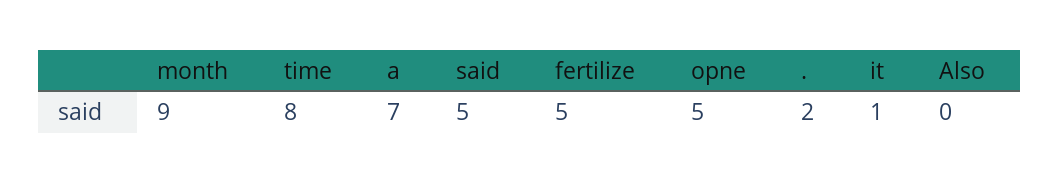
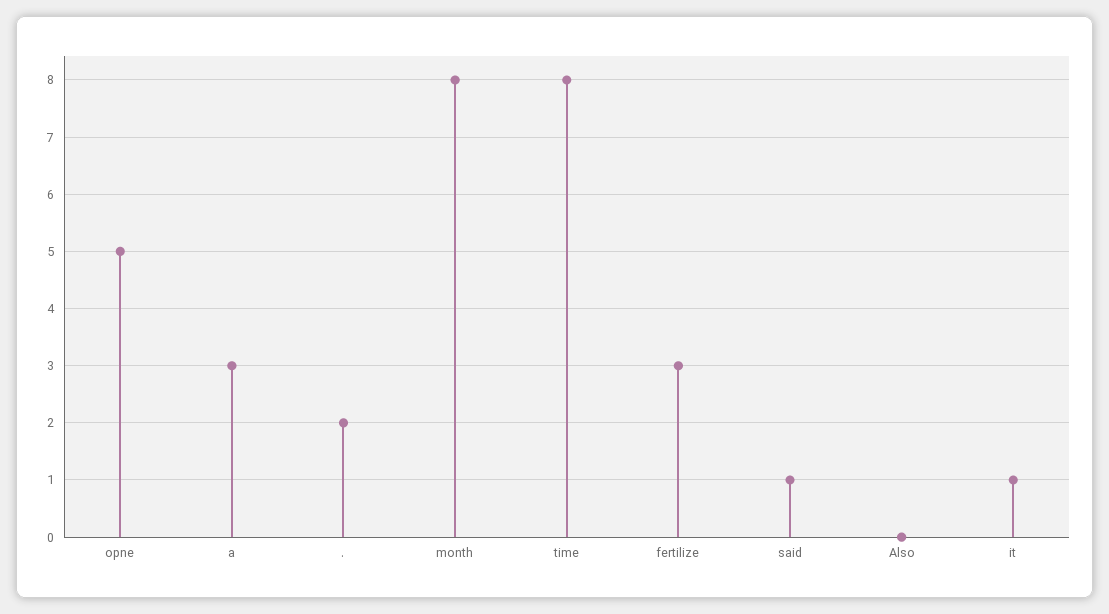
  {
-   "month": 9,
+   "month": 8,
    "time": 8,
-   "a": 7,
+   "a": 3,
-   "said": 5,
+   "said": 1,
-   "fertilize": 5,
+   "fertilize": 3,
    "opne": 5,
    ".": 2,
    "it": 1,
    "Also": 0
  }

